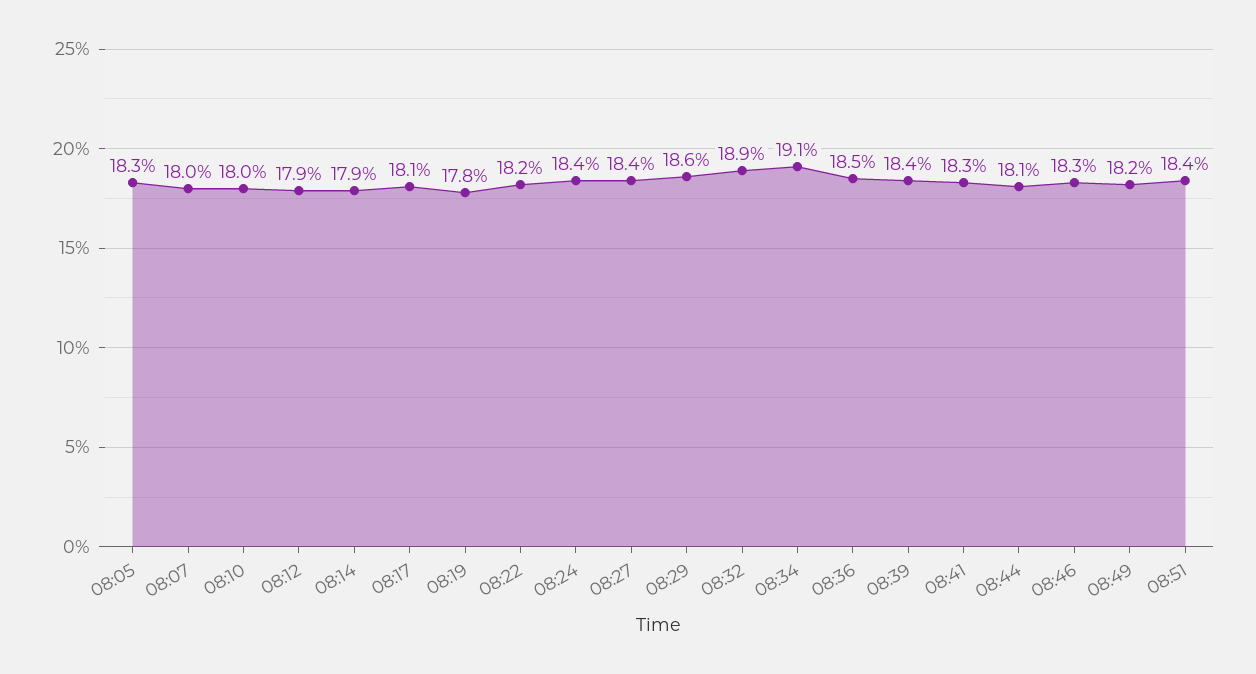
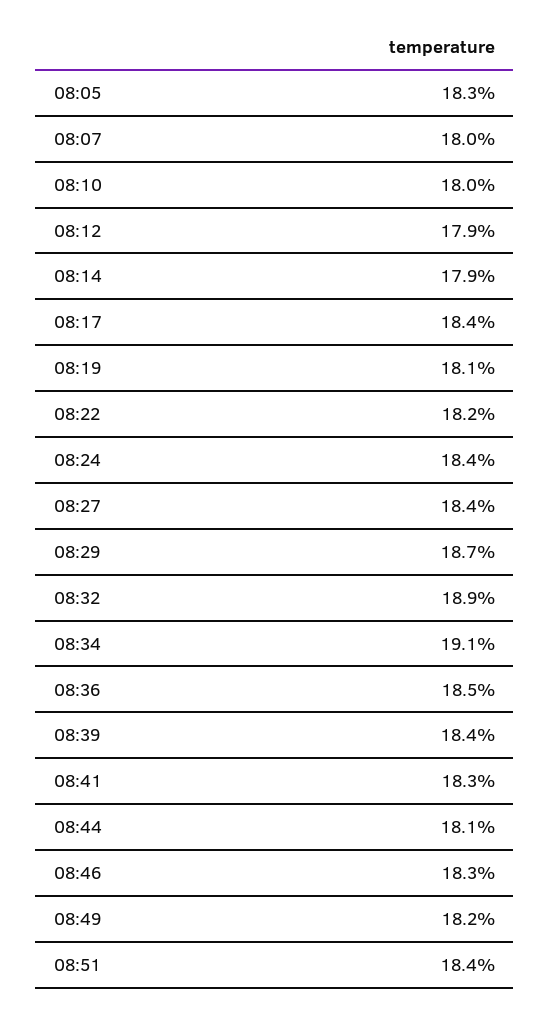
  {
    "08:05": 18.3,
    "08:07": 18,
    "08:10": 18,
    "08:12": 17.9,
    "08:14": 17.9,
-   "08:17": 18.1,
+   "08:17": 18.4,
-   "08:19": 17.8,
+   "08:19": 18.1,
    "08:22": 18.2,
    "08:24": 18.4,
    "08:27": 18.4,
-   "08:29": 18.6,
+   "08:29": 18.7,
    "08:32": 18.9,
    "08:34": 19.1,
    "08:36": 18.5,
    "08:39": 18.4,
    "08:41": 18.3,
    "08:44": 18.1,
    "08:46": 18.3,
    "08:49": 18.2,
    "08:51": 18.4
  }

